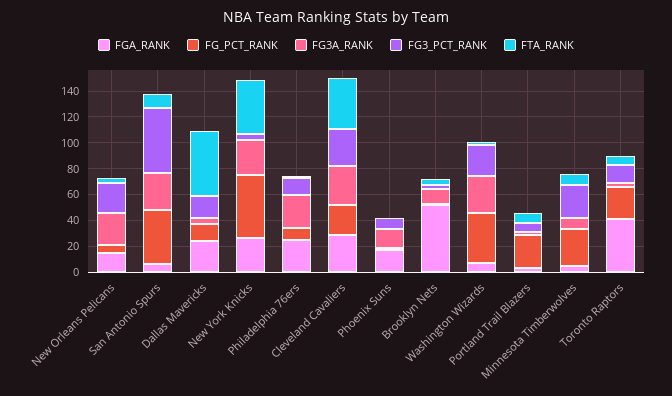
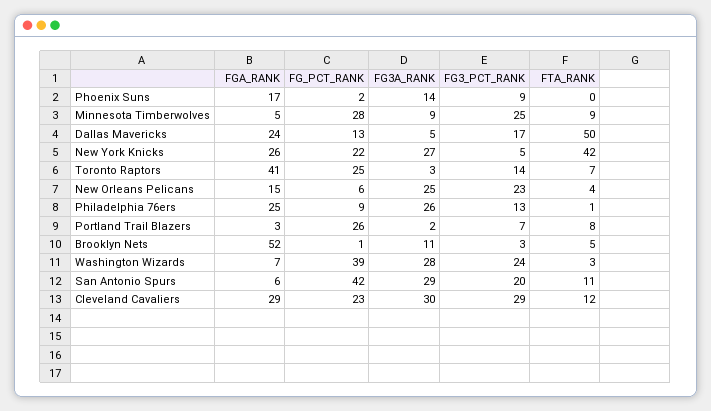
  {
    "FGA_RANK": {
      "New Orleans Pelicans": 15,
      "San Antonio Spurs": 6,
      "Dallas Mavericks": 24,
      "New York Knicks": 26,
      "Philadelphia 76ers": 25,
      "Cleveland Cavaliers": 29,
      "Phoenix Suns": 17,
      "Brooklyn Nets": 52,
      "Washington Wizards": 7,
      "Portland Trail Blazers": 3,
      "Minnesota Timberwolves": 5,
      "Toronto Raptors": 41
    },
    "FG_PCT_RANK": {
      "New Orleans Pelicans": 6,
      "San Antonio Spurs": 42,
      "Dallas Mavericks": 13,
-     "New York Knicks": 50,
+     "New York Knicks": 22,
      "Philadelphia 76ers": 9,
      "Cleveland Cavaliers": 23,
      "Phoenix Suns": 2,
      "Brooklyn Nets": 1,
      "Washington Wizards": 39,
      "Portland Trail Blazers": 26,
      "Minnesota Timberwolves": 28,
      "Toronto Raptors": 25
    },
    "FG3A_RANK": {
      "New Orleans Pelicans": 25,
      "San Antonio Spurs": 29,
      "Dallas Mavericks": 5,
      "New York Knicks": 27,
      "Philadelphia 76ers": 26,
      "Cleveland Cavaliers": 30,
      "Phoenix Suns": 14,
      "Brooklyn Nets": 11,
      "Washington Wizards": 28,
      "Portland Trail Blazers": 2,
      "Minnesota Timberwolves": 9,
      "Toronto Raptors": 3
    },
    "FG3_PCT_RANK": {
      "New Orleans Pelicans": 23,
-     "San Antonio Spurs": 50,
+     "San Antonio Spurs": 20,
      "Dallas Mavericks": 17,
      "New York Knicks": 5,
      "Philadelphia 76ers": 13,
      "Cleveland Cavaliers": 29,
      "Phoenix Suns": 9,
      "Brooklyn Nets": 3,
      "Washington Wizards": 24,
      "Portland Trail Blazers": 7,
      "Minnesota Timberwolves": 25,
      "Toronto Raptors": 14
    },
    "FTA_RANK": {
      "New Orleans Pelicans": 4,
      "San Antonio Spurs": 11,
      "Dallas Mavericks": 50,
      "New York Knicks": 42,
      "Philadelphia 76ers": 1,
-     "Cleveland Cavaliers": 40,
+     "Cleveland Cavaliers": 12,
      "Phoenix Suns": 0,
      "Brooklyn Nets": 5,
      "Washington Wizards": 3,
      "Portland Trail Blazers": 8,
      "Minnesota Timberwolves": 9,
      "Toronto Raptors": 7
    }
  }

